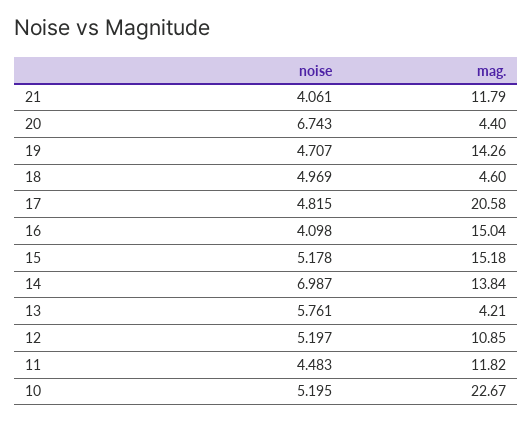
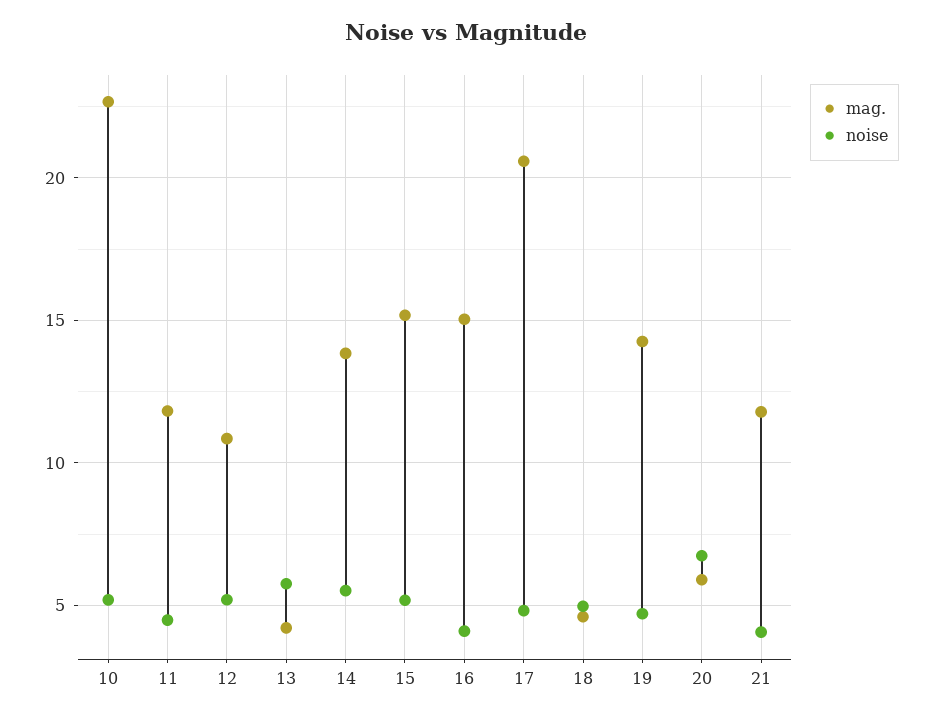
  {
    "noise": {
      "21": 4.061,
      "20": 6.743,
      "19": 4.707,
      "18": 4.969,
      "17": 4.815,
      "16": 4.098,
      "15": 5.178,
-     "14": 6.987,
+     "14": 5.5,
      "13": 5.761,
      "12": 5.197,
      "11": 4.483,
      "10": 5.195
    },
    "mag.": {
      "21": 11.79,
-     "20": 4.4,
+     "20": 6,
      "19": 14.26,
      "18": 4.6,
      "17": 20.58,
      "16": 15.04,
      "15": 15.18,
      "14": 13.84,
      "13": 4.21,
      "12": 10.85,
      "11": 11.82,
      "10": 22.67
    }
  }

